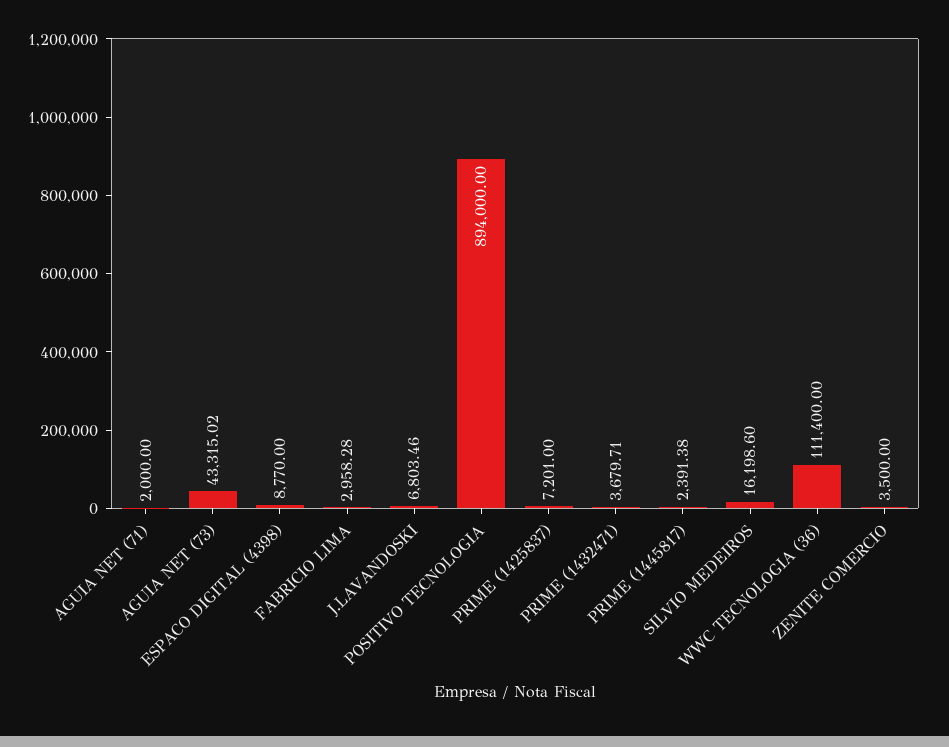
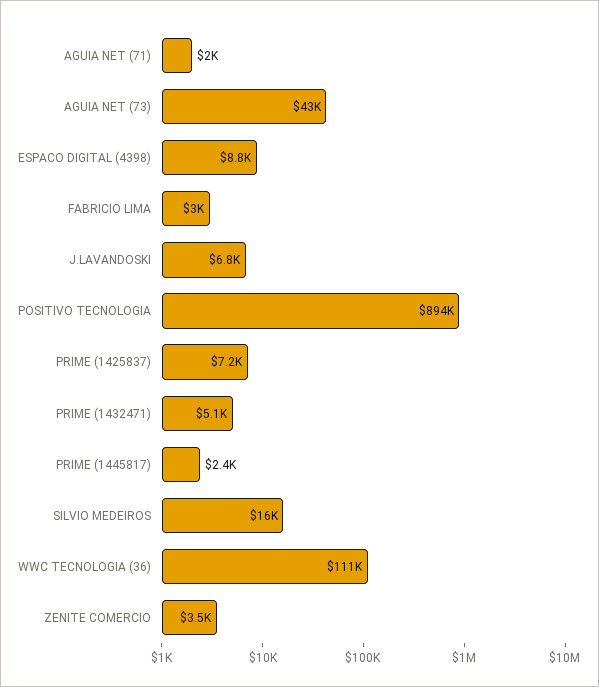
  {
    "AGUIA NET (71)": 2000,
    "AGUIA NET (73)": 43315.02,
    "ESPACO DIGITAL (4398)": 8770,
    "FABRICIO LIMA": 2958.28,
    "J.LAVANDOSKI": 6803.46,
    "POSITIVO TECNOLOGIA": 894000,
    "PRIME (1425837)": 7201,
-   "PRIME (1432471)": 3679.71,
+   "PRIME (1432471)": 5100,
    "PRIME (1445817)": 2391.38,
    "SILVIO MEDEIROS": 16198.6,
    "WWC TECNOLOGIA (36)": 111400,
    "ZENITE COMERCIO": 3500
  }

